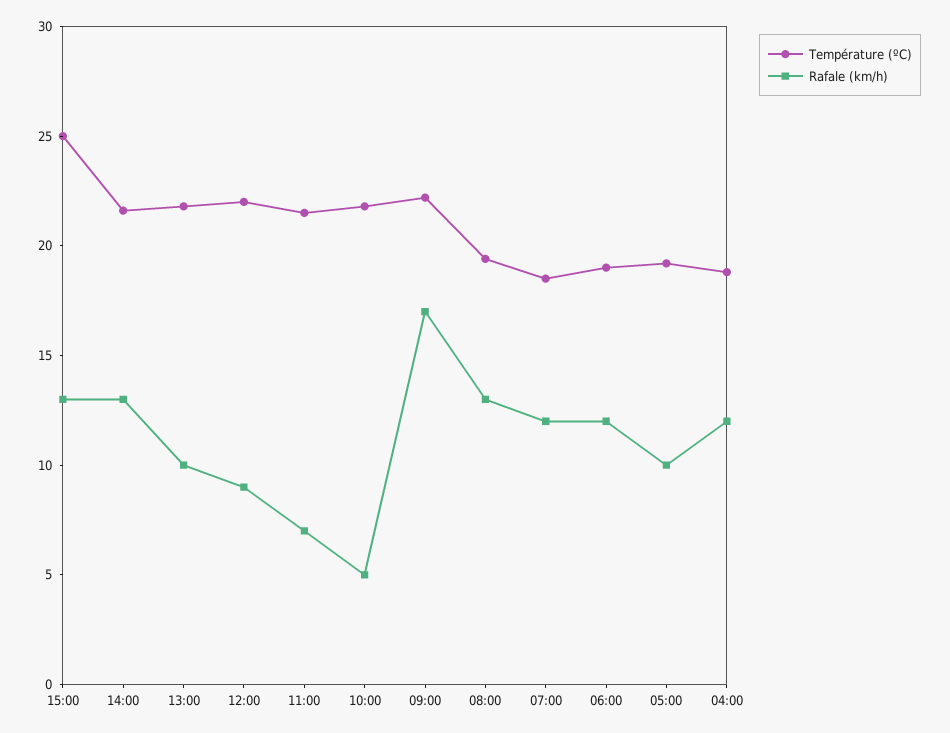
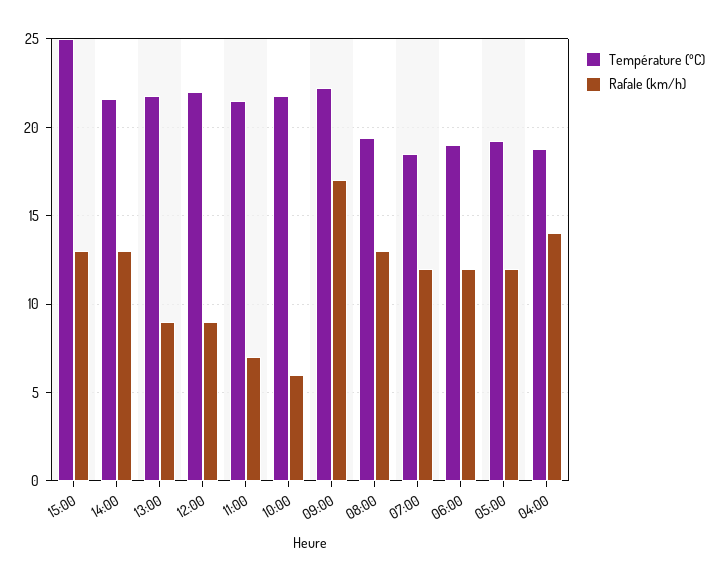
  {
    "Température (ºC)": {
      "15:00": 25,
      "14:00": 21.5,
      "13:00": 22,
      "12:00": 22,
      "11:00": 21.5,
      "10:00": 22,
      "09:00": 22,
      "08:00": 19.5,
      "07:00": 18.5,
      "06:00": 19,
      "05:00": 19,
      "04:00": 19
    },
    "Rafale (km/h)": {
      "15:00": 13,
      "14:00": 13,
-     "13:00": 10,
+     "13:00": 9,
      "12:00": 9,
      "11:00": 7,
-     "10:00": 5,
+     "10:00": 6,
      "09:00": 17,
      "08:00": 13,
      "07:00": 12,
      "06:00": 12,
-     "05:00": 10,
+     "05:00": 12,
-     "04:00": 12
+     "04:00": 14
    }
  }

